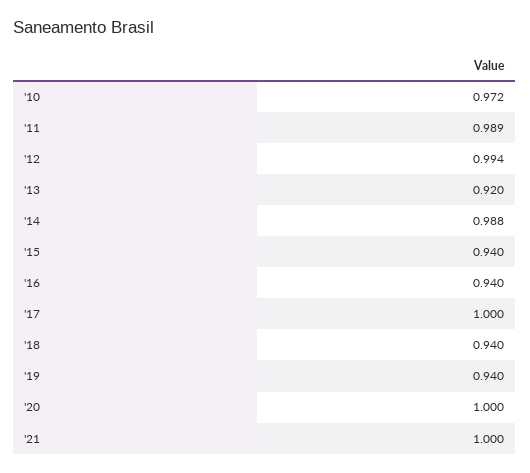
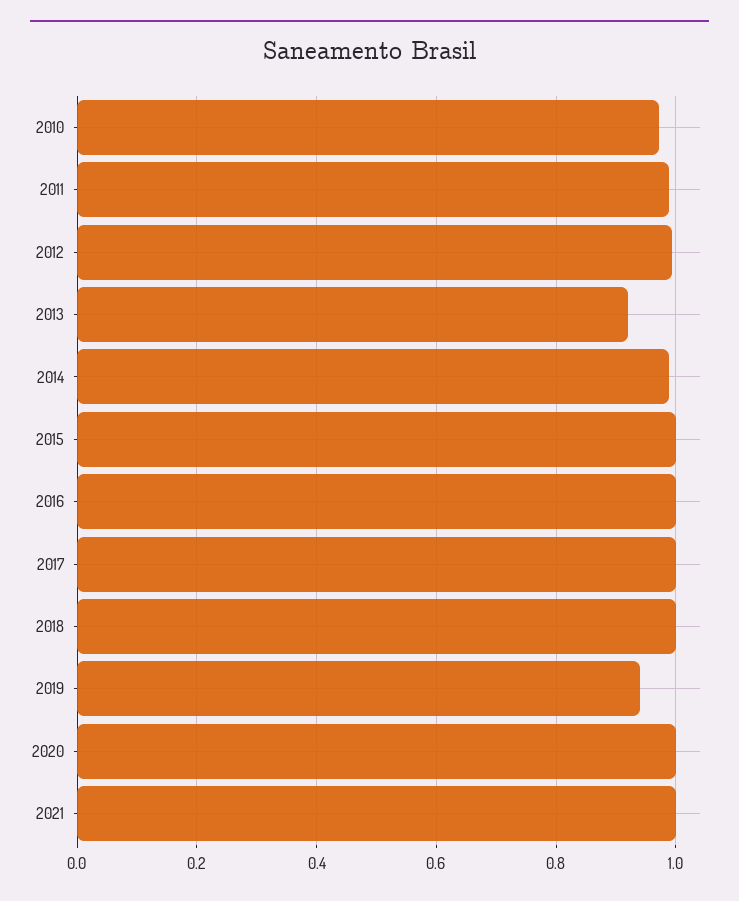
  {
    "'10": 0.972,
    "'11": 0.989,
    "'12": 0.994,
    "'13": 0.92,
    "'14": 0.988,
-   "'15": 0.94,
+   "'15": 1,
-   "'16": 0.94,
+   "'16": 1,
    "'17": 1,
-   "'18": 0.94,
+   "'18": 1,
    "'19": 0.94,
    "'20": 1,
    "'21": 1
  }

